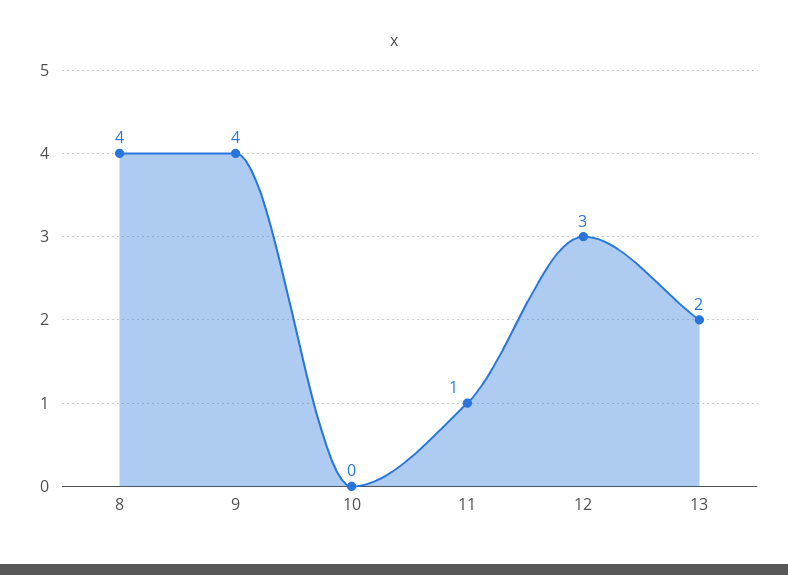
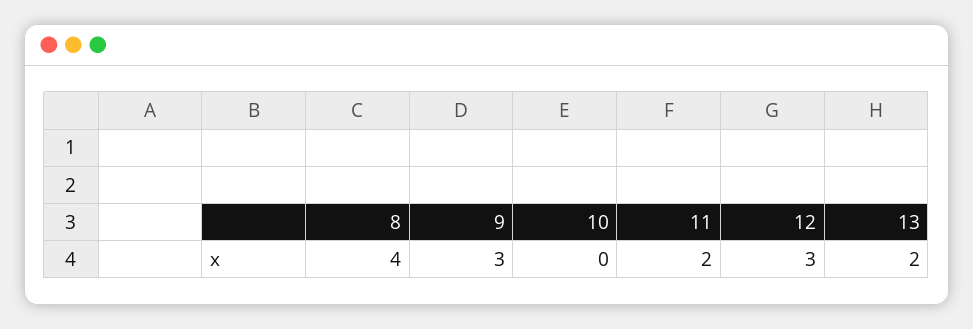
  {
    "8": 4,
-   "9": 4,
+   "9": 3,
    "10": 0,
-   "11": 1,
+   "11": 2,
    "12": 3,
    "13": 2
  }

